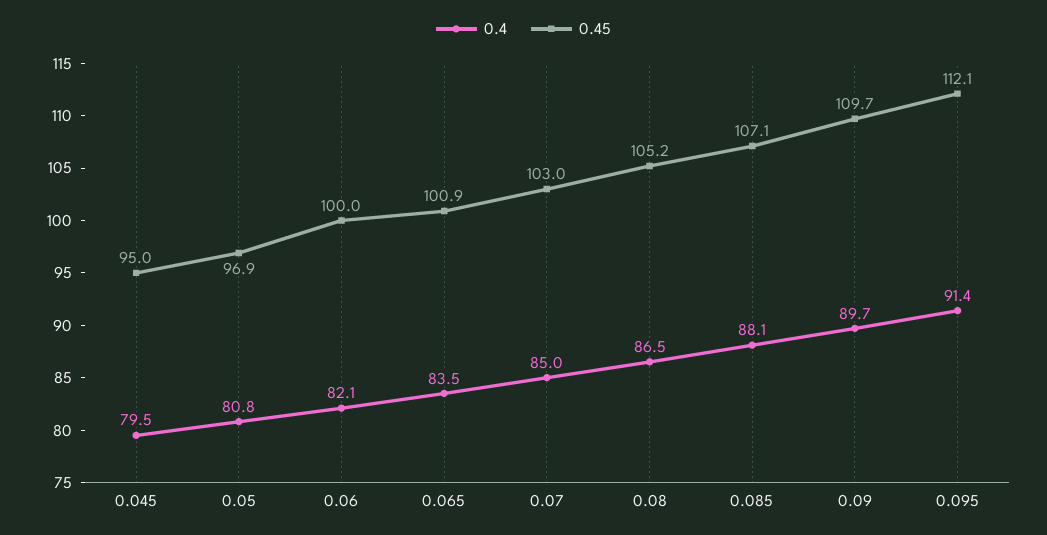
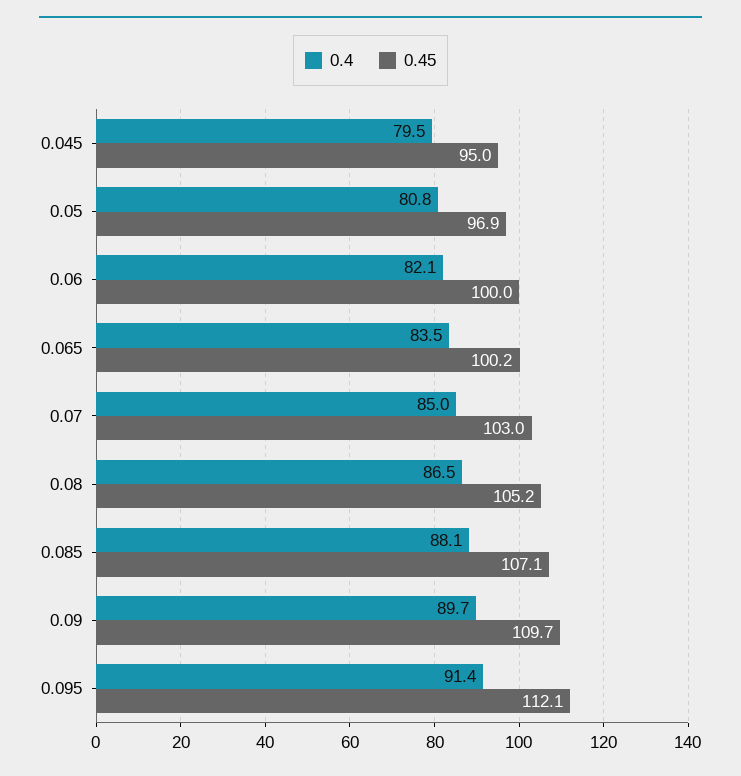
  {
    "0.4": {
      "0.045": 79.5,
      "0.05": 80.8,
      "0.06": 82.1,
      "0.065": 83.5,
      "0.07": 85,
      "0.08": 86.5,
      "0.085": 88.1,
      "0.09": 89.7,
      "0.095": 91.4
    },
    "0.45": {
      "0.045": 95,
      "0.05": 96.9,
      "0.06": 100,
-     "0.065": 100.9,
+     "0.065": 100.2,
      "0.07": 103,
      "0.08": 105.2,
      "0.085": 107.1,
      "0.09": 109.7,
      "0.095": 112.1
    }
  }

